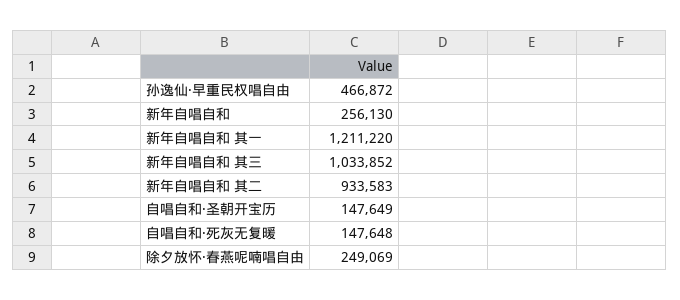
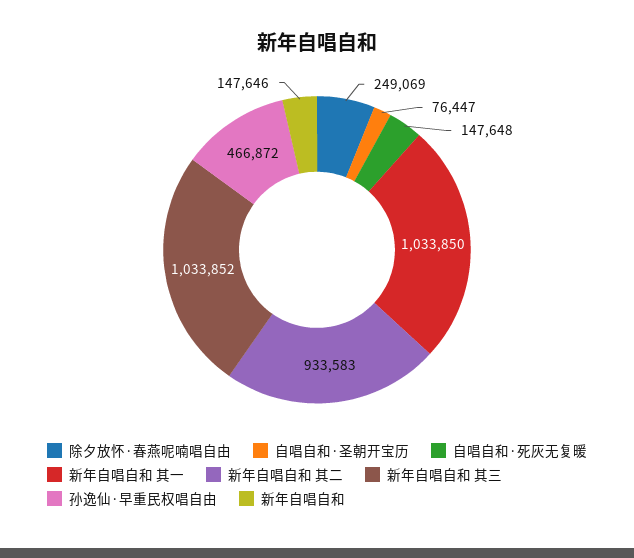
  {
    "孙逸仙·早重民权唱自由": 466872,
-   "新年自唱自和": 256130,
+   "新年自唱自和": 147646,
-   "新年自唱自和 其一": 1211220,
+   "新年自唱自和 其一": 1033850,
    "新年自唱自和 其三": 1033852,
    "新年自唱自和 其二": 933583,
-   "自唱自和·圣朝开宝历": 147649,
+   "自唱自和·圣朝开宝历": 76447,
    "自唱自和·死灰无复暖": 147648,
    "除夕放怀·春燕呢喃唱自由": 249069
  }

